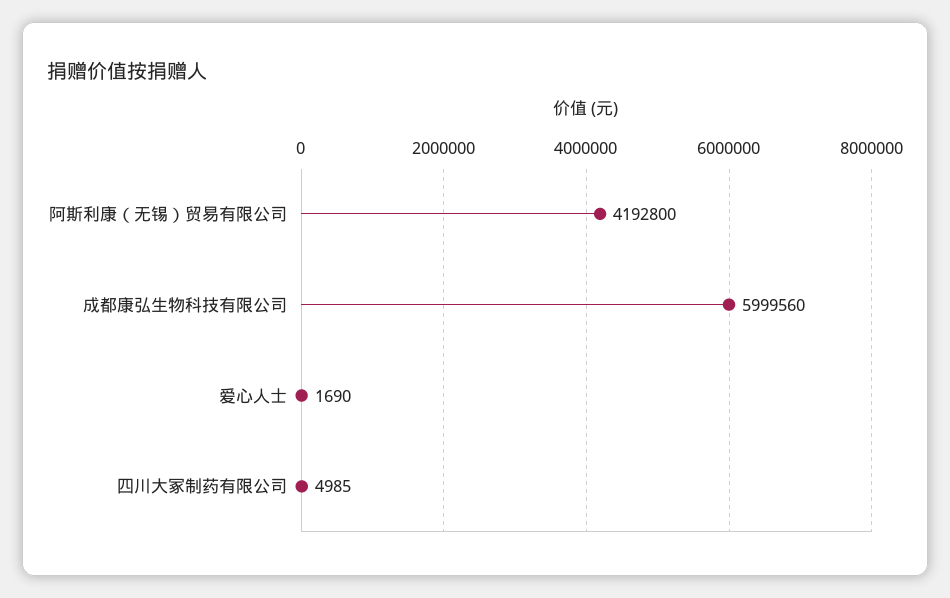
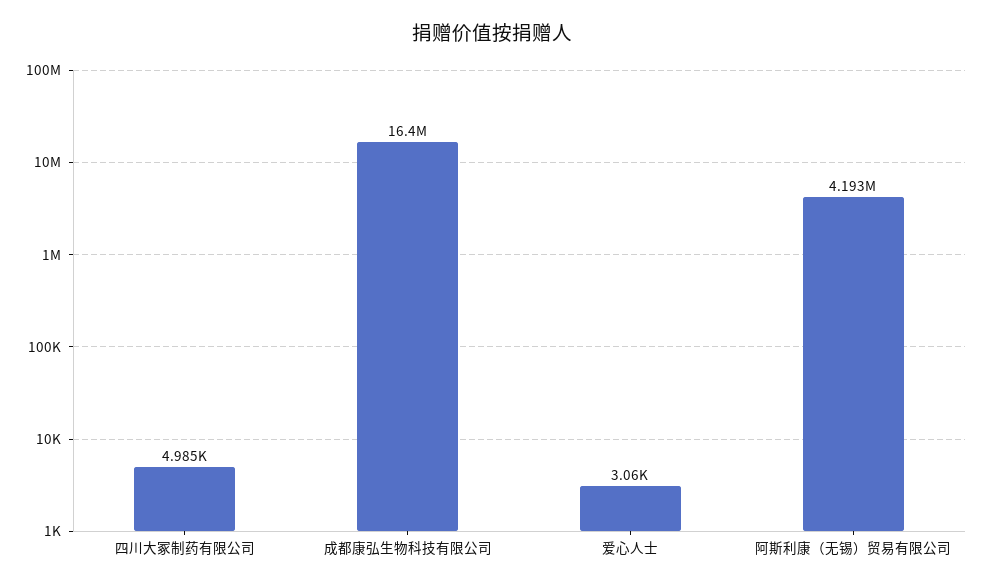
  {
    "阿斯利康（无锡）贸易有限公司": 4192800,
-   "成都康弘生物科技有限公司": 5999560,
+   "成都康弘生物科技有限公司": 16400000,
-   "爱心人士": 1690,
+   "爱心人士": 3060,
    "四川大冢制药有限公司": 4985
  }

